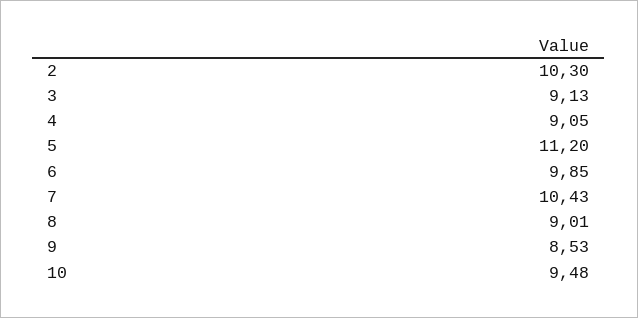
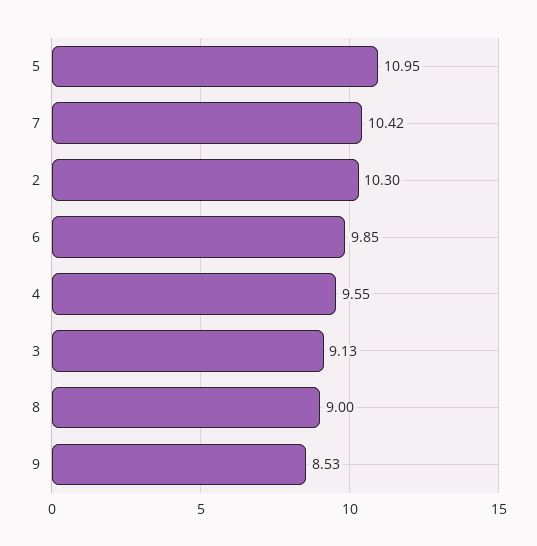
  {
    "2": 10.3,
    "3": 9.13,
-   "4": 9.05,
+   "4": 9.55,
-   "5": 11.2,
+   "5": 10.95,
    "6": 9.85,
-   "7": 10.43,
+   "7": 10.42,
-   "8": 9.01,
+   "8": 9,
-   "9": 8.53,
+   "9": 8.53
-   "10": 9.48
  }

